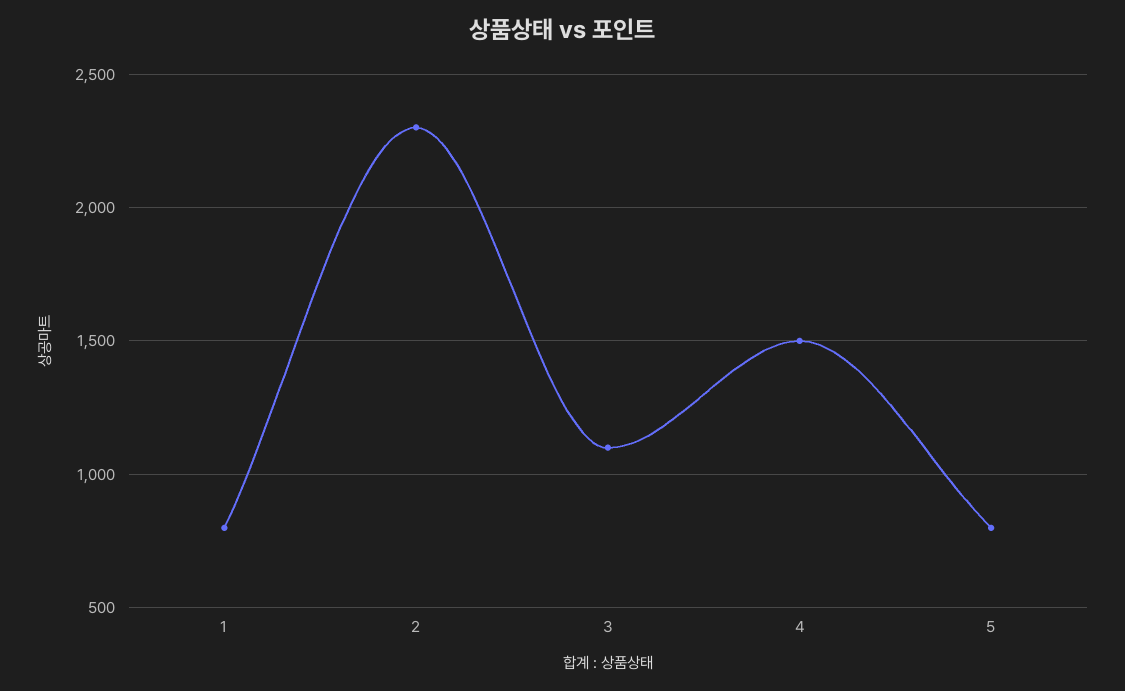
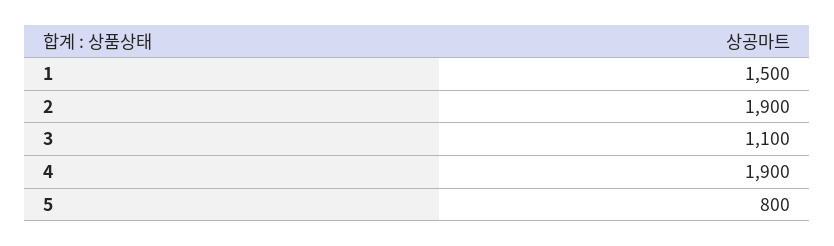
  {
-   "1": 800,
+   "1": 1500,
-   "2": 2300,
+   "2": 1900,
    "3": 1100,
-   "4": 1500,
+   "4": 1900,
    "5": 800
  }

